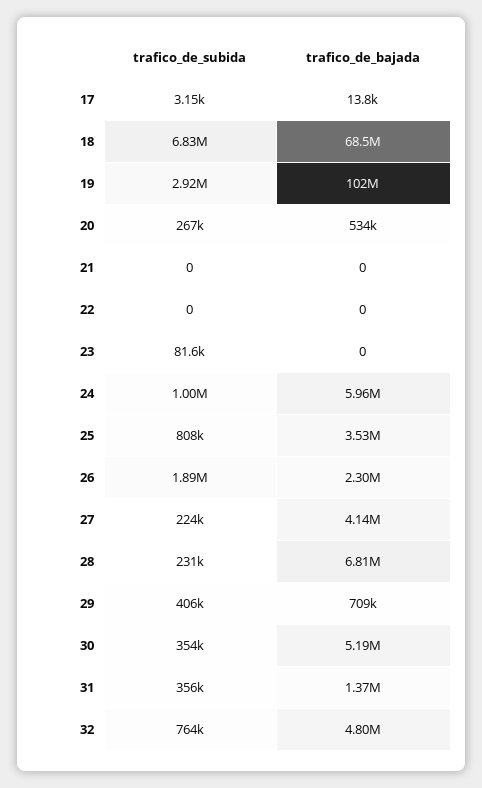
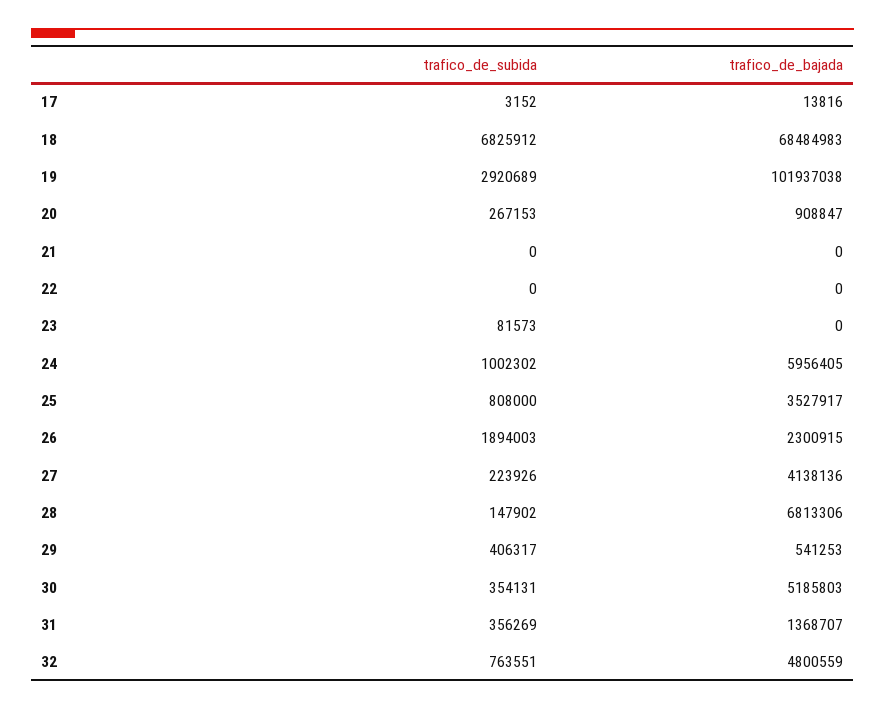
  {
    "trafico_de_subida": {
      "17": 3152,
      "18": 6825912,
      "19": 2920689,
      "20": 267153,
      "21": 0,
      "22": 0,
      "23": 81573,
      "24": 1002302,
      "25": 808000,
      "26": 1894003,
      "27": 223926,
-     "28": 231000,
+     "28": 147902,
      "29": 406317,
      "30": 354131,
      "31": 356269,
      "32": 763551
    },
    "trafico_de_bajada": {
      "17": 13816,
      "18": 68484983,
      "19": 101937038,
-     "20": 534000,
+     "20": 908847,
      "21": 0,
      "22": 0,
      "23": 0,
      "24": 5956405,
      "25": 3527917,
      "26": 2300915,
      "27": 4138136,
      "28": 6813306,
-     "29": 709000,
+     "29": 541253,
      "30": 5185803,
      "31": 1368707,
      "32": 4800559
    }
  }

